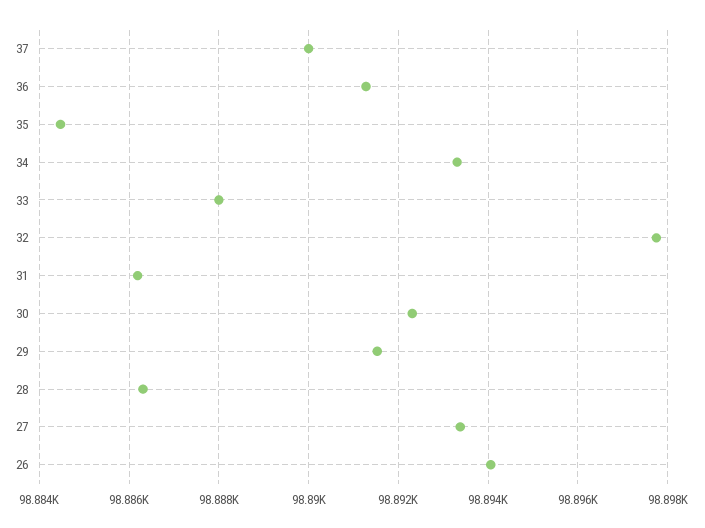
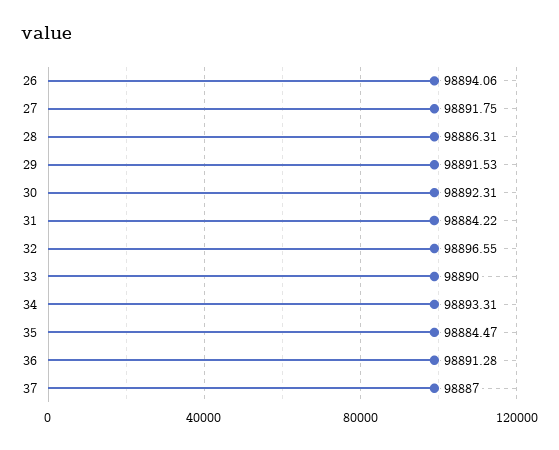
  {
-   "37": 98890,
+   "37": 98887,
    "36": 98891.28,
    "35": 98884.47,
    "34": 98893.31,
-   "33": 98888,
+   "33": 98890,
-   "32": 98897.8,
+   "32": 98896.55,
-   "31": 98886.2,
+   "31": 98884.22,
    "30": 98892.31,
    "29": 98891.53,
    "28": 98886.31,
-   "27": 98893.4,
+   "27": 98891.75,
    "26": 98894.06
  }

